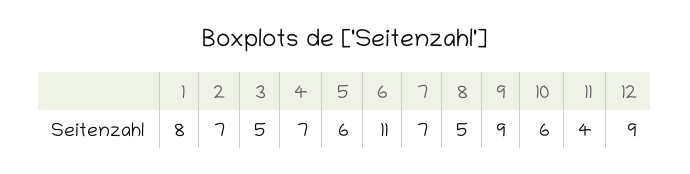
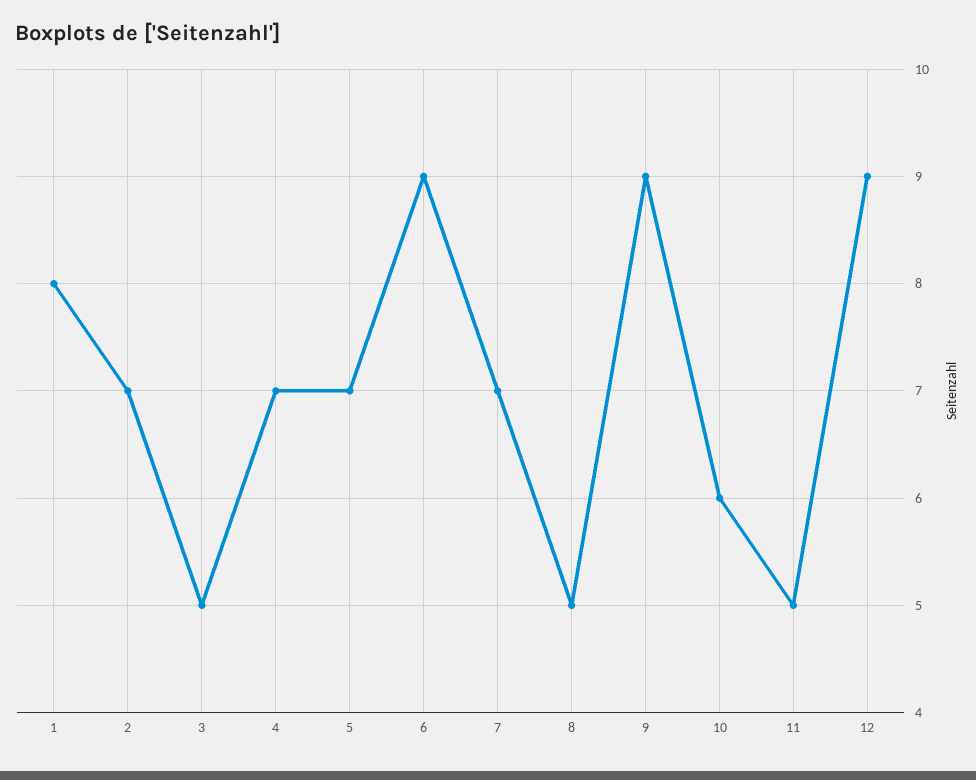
  {
    "1": 8,
    "2": 7,
    "3": 5,
    "4": 7,
-   "5": 6,
+   "5": 7,
-   "6": 11,
+   "6": 9,
    "7": 7,
    "8": 5,
    "9": 9,
    "10": 6,
-   "11": 4,
+   "11": 5,
    "12": 9
  }

